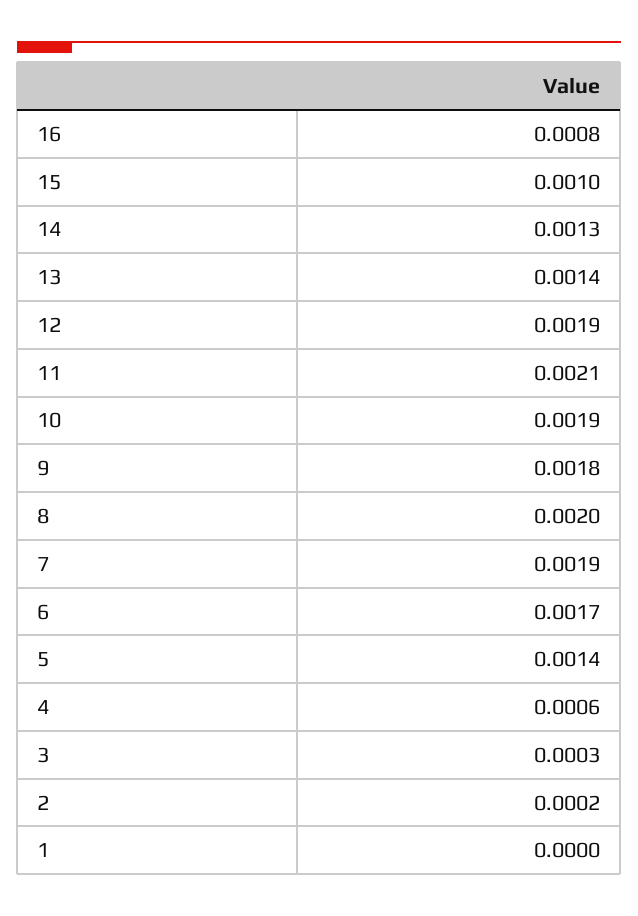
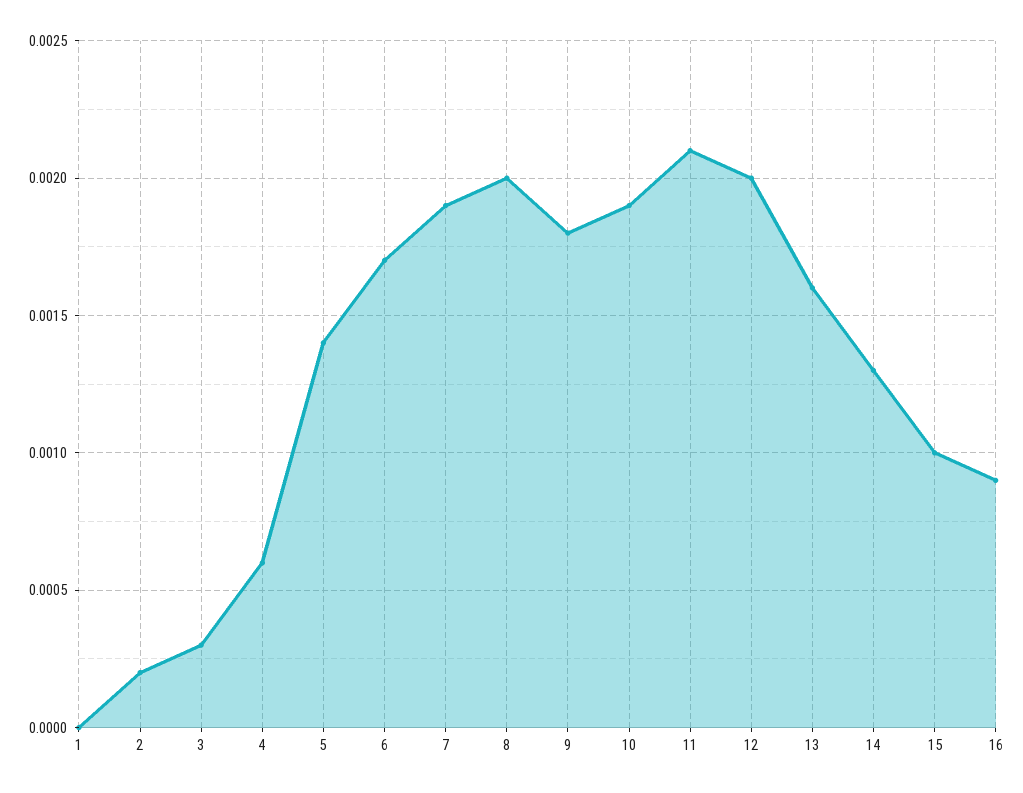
  {
-   "16": 0.0008,
+   "16": 0.0009,
    "15": 0.001,
    "14": 0.0013,
-   "13": 0.0014,
+   "13": 0.0016,
-   "12": 0.0019,
+   "12": 0.002,
    "11": 0.0021,
    "10": 0.0019,
    "9": 0.0018,
    "8": 0.002,
    "7": 0.0019,
    "6": 0.0017,
    "5": 0.0014,
    "4": 0.0006,
    "3": 0.0003,
    "2": 0.0002,
    "1": 0
  }

